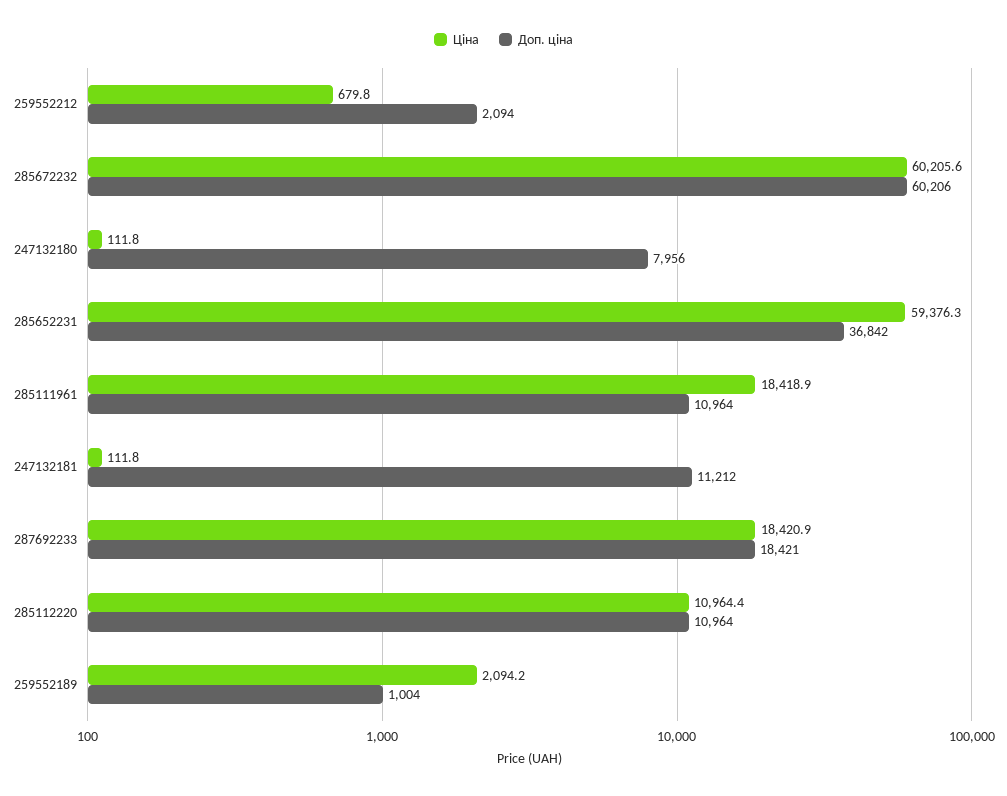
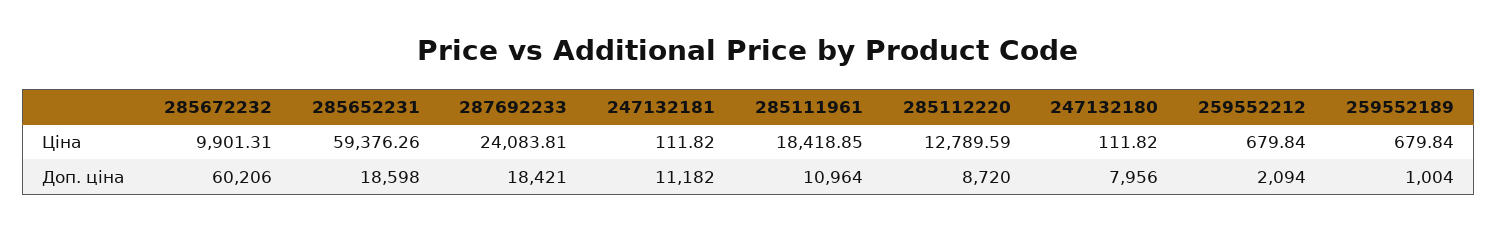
  {
    "Ціна": {
      "259552212": 679.84,
-     "285672232": 60205.6,
+     "285672232": 9901.31,
      "247132180": 111.82,
      "285652231": 59376.26,
      "285111961": 18418.85,
      "247132181": 111.82,
-     "287692233": 18420.9,
+     "287692233": 24083.81,
-     "285112220": 10964.4,
+     "285112220": 12789.59,
-     "259552189": 2094.2
+     "259552189": 679.84
    },
    "Доп. ціна": {
      "259552212": 2094,
      "285672232": 60206,
      "247132180": 7956,
-     "285652231": 36842,
+     "285652231": 18598,
      "285111961": 10964,
-     "247132181": 11212,
+     "247132181": 11182,
      "287692233": 18421,
-     "285112220": 10964,
+     "285112220": 8720,
      "259552189": 1004
    }
  }

